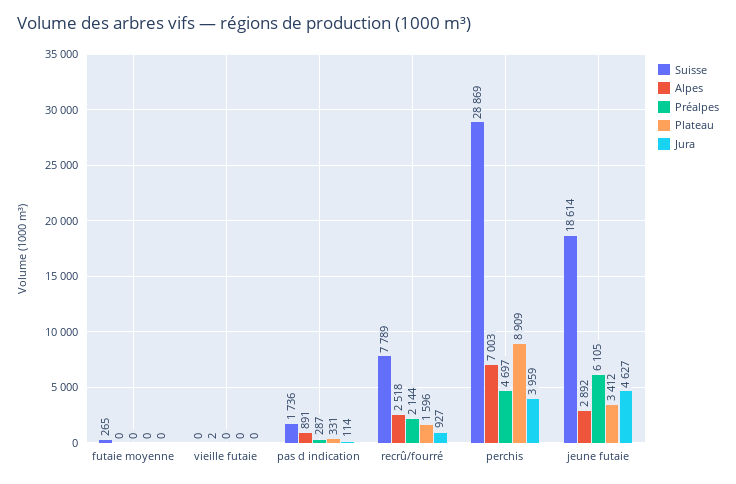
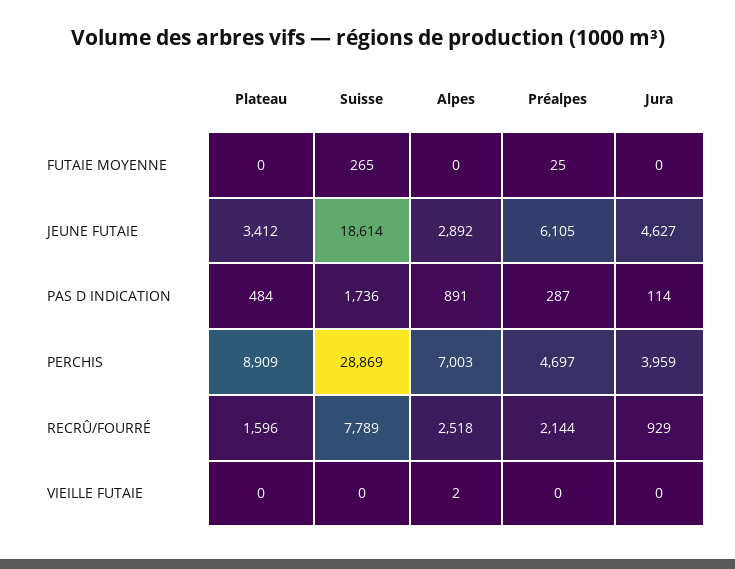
  {
    "Suisse": {
      "futaie moyenne": 265,
      "vieille futaie": 0,
      "pas d indication": 1736,
      "recrû/fourré": 7789,
      "perchis": 28869,
      "jeune futaie": 18614
    },
    "Alpes": {
      "futaie moyenne": 0,
      "vieille futaie": 2,
      "pas d indication": 891,
      "recrû/fourré": 2518,
      "perchis": 7003,
      "jeune futaie": 2892
    },
    "Préalpes": {
-     "futaie moyenne": 0,
+     "futaie moyenne": 25,
      "vieille futaie": 0,
      "pas d indication": 287,
      "recrû/fourré": 2144,
      "perchis": 4697,
      "jeune futaie": 6105
    },
    "Plateau": {
      "futaie moyenne": 0,
      "vieille futaie": 0,
-     "pas d indication": 331,
+     "pas d indication": 484,
      "recrû/fourré": 1596,
      "perchis": 8909,
      "jeune futaie": 3412
    },
    "Jura": {
      "futaie moyenne": 0,
      "vieille futaie": 0,
      "pas d indication": 114,
-     "recrû/fourré": 927,
+     "recrû/fourré": 929,
      "perchis": 3959,
      "jeune futaie": 4627
    }
  }

